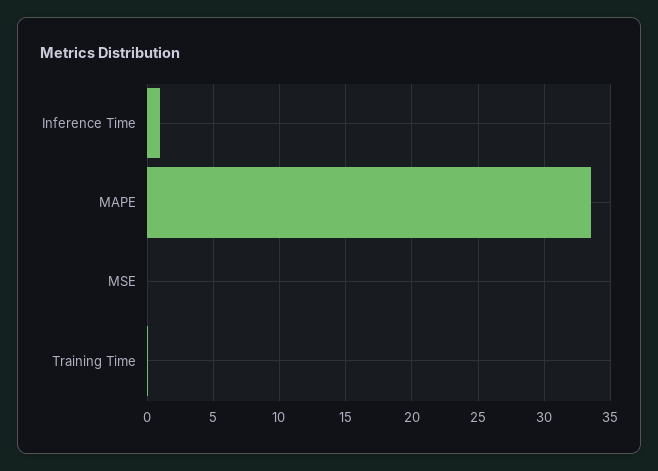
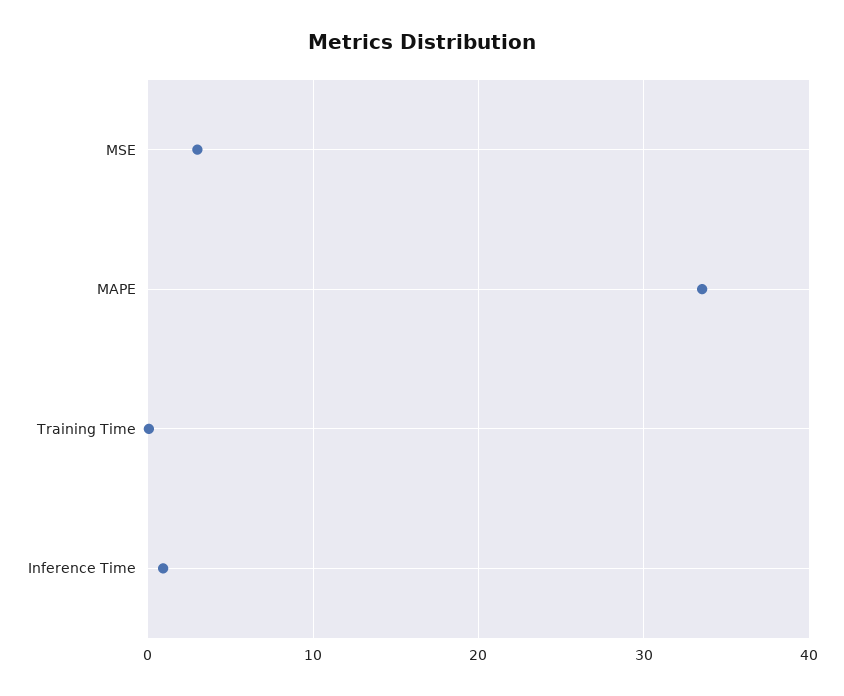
  {
    "Inference Time": 1,
    "MAPE": 33.5,
-   "MSE": 0,
+   "MSE": 3,
    "Training Time": 0
  }

